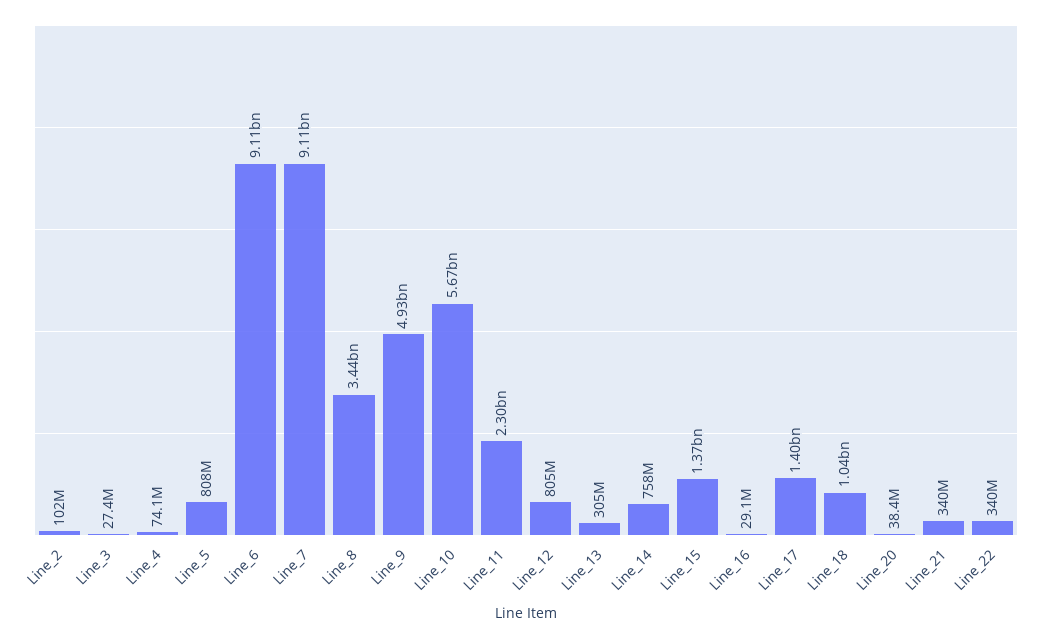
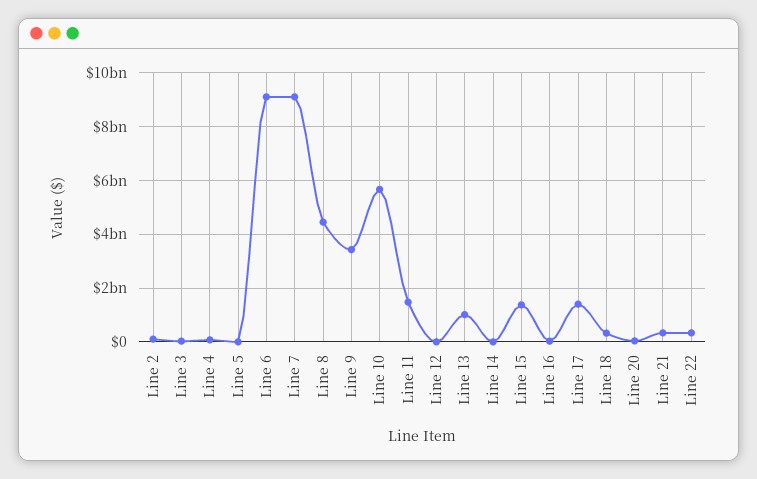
  {
    "Line_2": 102000000,
    "Line_3": 27400000,
    "Line_4": 74100000,
-   "Line_5": 808000000,
+   "Line_5": 0,
    "Line_6": 9110000000,
    "Line_7": 9110000000,
-   "Line_8": 3440000000,
+   "Line_8": 4500000000,
-   "Line_9": 4930000000,
+   "Line_9": 3500000000,
    "Line_10": 5670000000,
-   "Line_11": 2300000000,
+   "Line_11": 1500000000,
-   "Line_12": 805000000,
+   "Line_12": 0,
-   "Line_13": 305000000,
+   "Line_13": 1000000000,
-   "Line_14": 758000000,
+   "Line_14": 0,
    "Line_15": 1370000000,
    "Line_16": 29100000,
    "Line_17": 1400000000,
-   "Line_18": 1040000000,
+   "Line_18": 250000000,
    "Line_20": 38400000,
    "Line_21": 340000000,
    "Line_22": 340000000
  }

